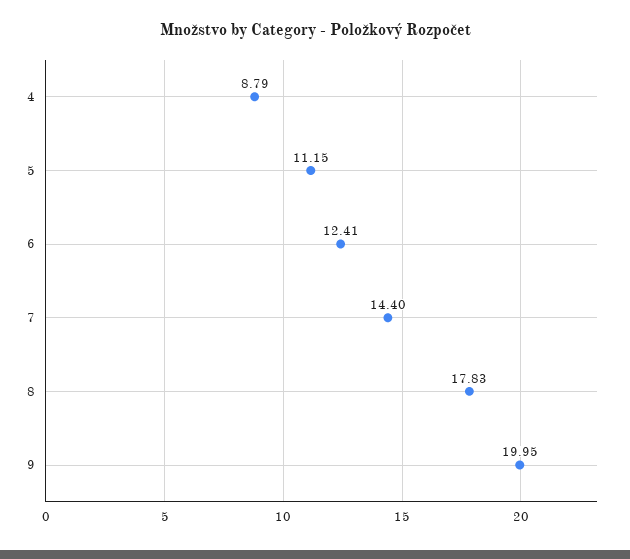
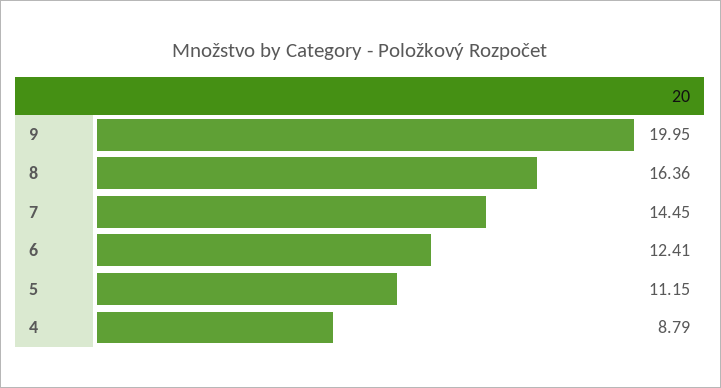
  {
    "4": 8.79,
    "5": 11.15,
    "6": 12.41,
-   "7": 14.4,
+   "7": 14.45,
-   "8": 17.83,
+   "8": 16.36,
    "9": 19.95
  }

